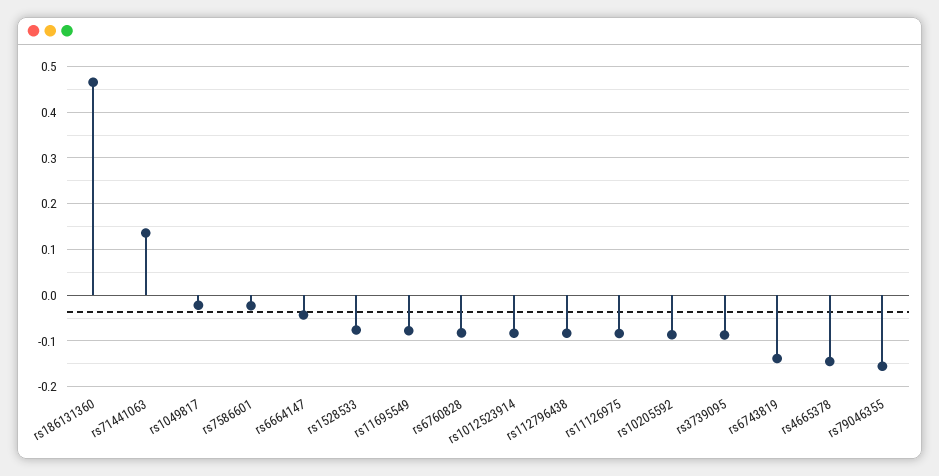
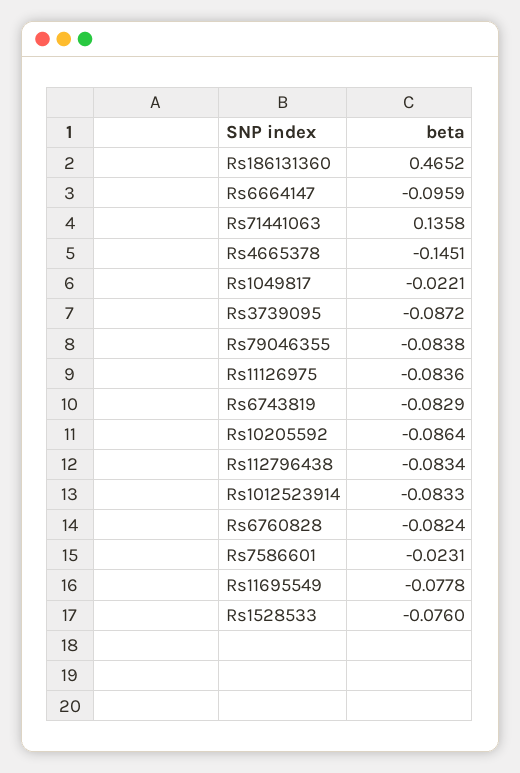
  {
    "rs186131360": 0.4652,
    "rs71441063": 0.1358,
    "rs1049817": -0.0221,
    "rs7586601": -0.0231,
-   "rs6664147": -0.04,
+   "rs6664147": -0.0959,
    "rs1528533": -0.076,
    "rs11695549": -0.0778,
    "rs6760828": -0.0824,
    "rs1012523914": -0.0833,
    "rs112796438": -0.0834,
    "rs11126975": -0.0836,
    "rs10205592": -0.0864,
    "rs3739095": -0.0872,
-   "rs6743819": -0.14,
+   "rs6743819": -0.0829,
    "rs4665378": -0.1451,
-   "rs79046355": -0.16
+   "rs79046355": -0.0838
  }

